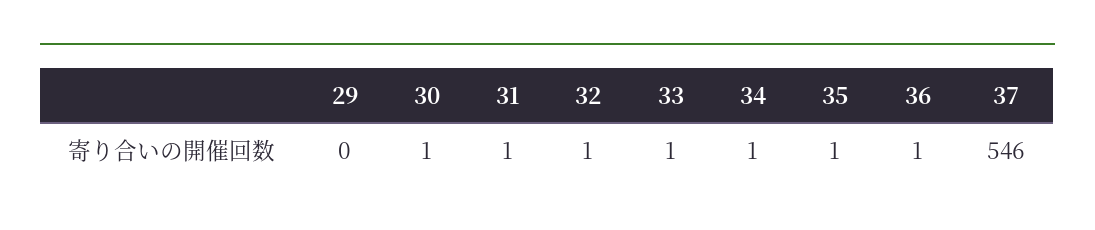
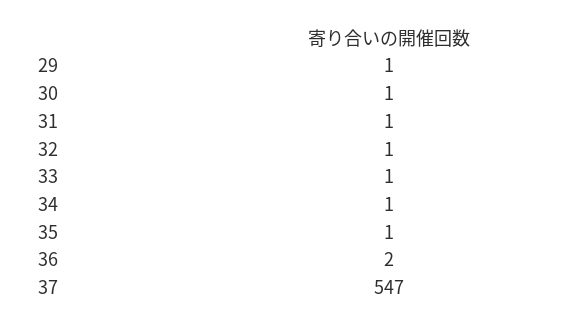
  {
-   "29": 0,
+   "29": 1,
    "30": 1,
    "31": 1,
    "32": 1,
    "33": 1,
    "34": 1,
    "35": 1,
-   "36": 1,
+   "36": 2,
-   "37": 546
+   "37": 547
  }

